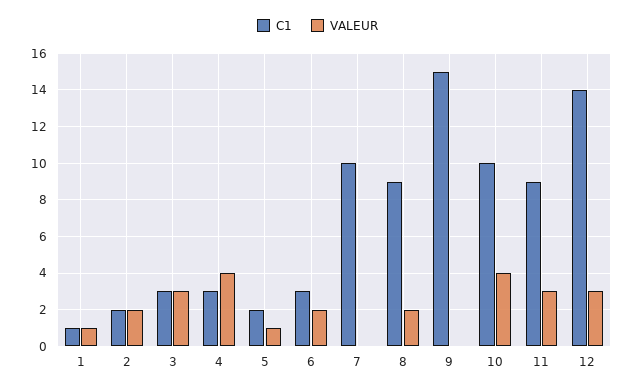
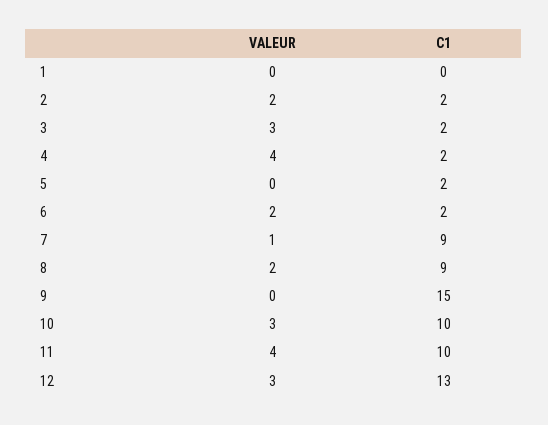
  {
    "C1": {
-     "1": 1,
+     "1": 0,
      "2": 2,
-     "3": 3,
+     "3": 2,
-     "4": 3,
+     "4": 2,
      "5": 2,
-     "6": 3,
+     "6": 2,
-     "7": 10,
+     "7": 9,
      "8": 9,
      "9": 15,
      "10": 10,
-     "11": 9,
+     "11": 10,
-     "12": 14
+     "12": 13
    },
    "VALEUR": {
-     "1": 1,
+     "1": 0,
      "2": 2,
      "3": 3,
      "4": 4,
-     "5": 1,
+     "5": 0,
      "6": 2,
-     "7": 0,
+     "7": 1,
      "8": 2,
      "9": 0,
-     "10": 4,
+     "10": 3,
-     "11": 3,
+     "11": 4,
      "12": 3
    }
  }

